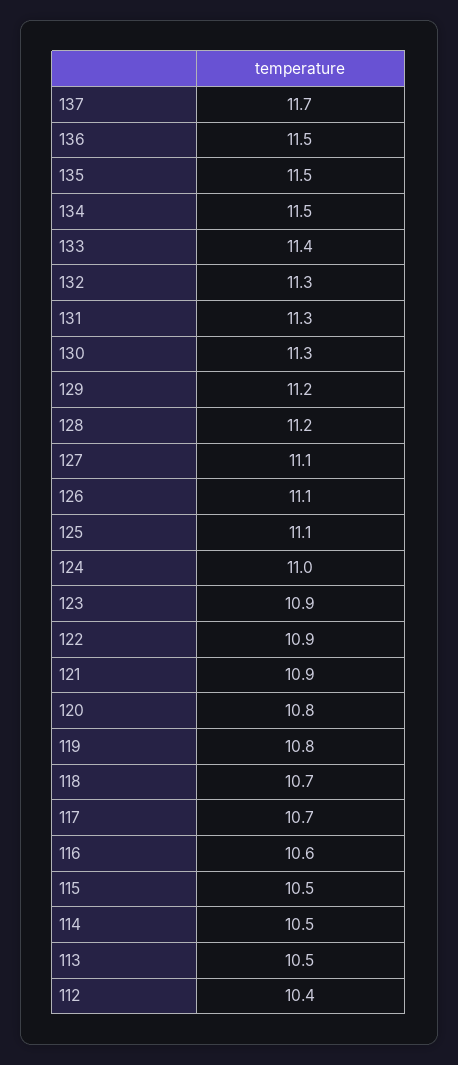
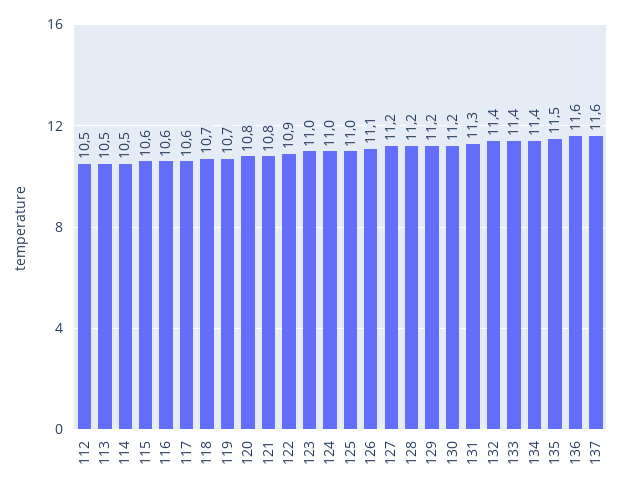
  {
-   "137": 11.7,
+   "137": 11.6,
-   "136": 11.5,
+   "136": 11.6,
    "135": 11.5,
-   "134": 11.5,
+   "134": 11.4,
    "133": 11.4,
-   "132": 11.3,
+   "132": 11.4,
    "131": 11.3,
-   "130": 11.3,
+   "130": 11.2,
    "129": 11.2,
    "128": 11.2,
-   "127": 11.1,
+   "127": 11.2,
    "126": 11.1,
-   "125": 11.1,
+   "125": 11,
    "124": 11,
-   "123": 10.9,
+   "123": 11,
    "122": 10.9,
-   "121": 10.9,
+   "121": 10.8,
    "120": 10.8,
-   "119": 10.8,
+   "119": 10.7,
    "118": 10.7,
-   "117": 10.7,
+   "117": 10.6,
    "116": 10.6,
-   "115": 10.5,
+   "115": 10.6,
    "114": 10.5,
    "113": 10.5,
-   "112": 10.4
+   "112": 10.5
  }

